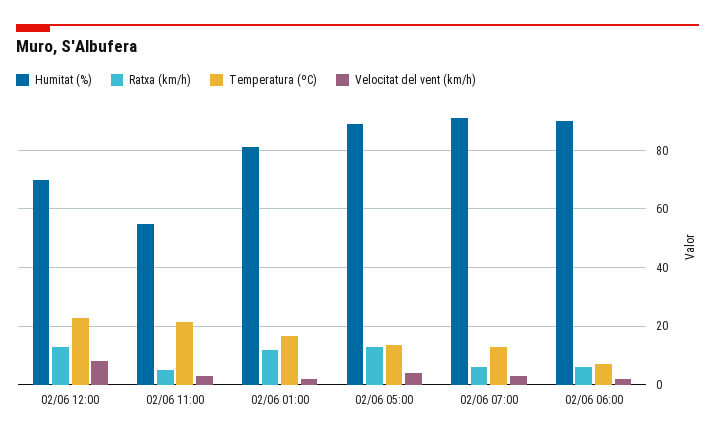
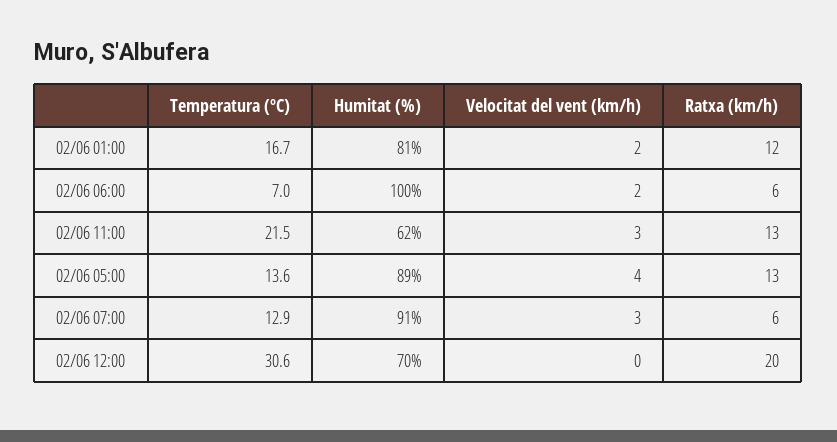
  {
    "Humitat (%)": {
      "02/06 12:00": 70,
-     "02/06 11:00": 55,
+     "02/06 11:00": 62,
      "02/06 01:00": 81,
      "02/06 05:00": 89,
      "02/06 07:00": 91,
-     "02/06 06:00": 90
+     "02/06 06:00": 100
    },
    "Ratxa (km/h)": {
-     "02/06 12:00": 12.5,
+     "02/06 12:00": 20,
-     "02/06 11:00": 5,
+     "02/06 11:00": 13,
      "02/06 01:00": 12,
      "02/06 05:00": 13,
      "02/06 07:00": 6,
      "02/06 06:00": 6
    },
    "Temperatura (ºC)": {
-     "02/06 12:00": 22.5,
+     "02/06 12:00": 30.6,
      "02/06 11:00": 21.5,
      "02/06 01:00": 16.7,
      "02/06 05:00": 13.6,
      "02/06 07:00": 12.9,
      "02/06 06:00": 7
    },
    "Velocitat del vent (km/h)": {
-     "02/06 12:00": 7.5,
+     "02/06 12:00": 0,
      "02/06 11:00": 3,
      "02/06 01:00": 2,
      "02/06 05:00": 4,
      "02/06 07:00": 3,
      "02/06 06:00": 2
    }
  }

